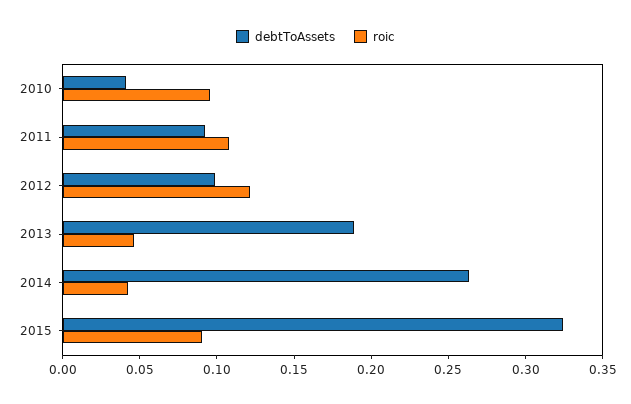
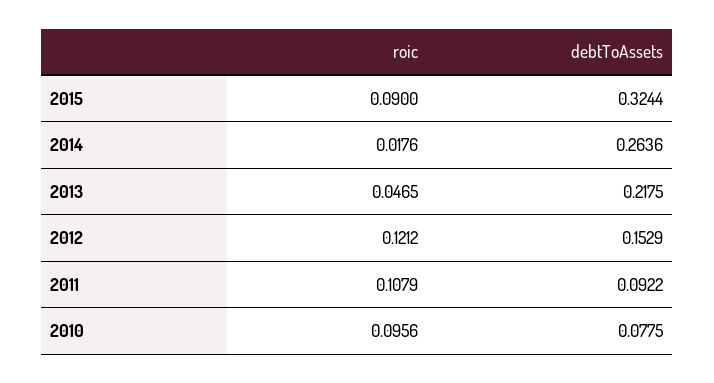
  {
    "debtToAssets": {
-     "2010": 0.04,
+     "2010": 0.0775,
      "2011": 0.0922,
-     "2012": 0.1,
+     "2012": 0.1529,
-     "2013": 0.19,
+     "2013": 0.2175,
      "2014": 0.2636,
      "2015": 0.3244
    },
    "roic": {
      "2010": 0.0956,
      "2011": 0.1079,
      "2012": 0.1212,
      "2013": 0.0465,
-     "2014": 0.04,
+     "2014": 0.0176,
      "2015": 0.09
    }
  }

